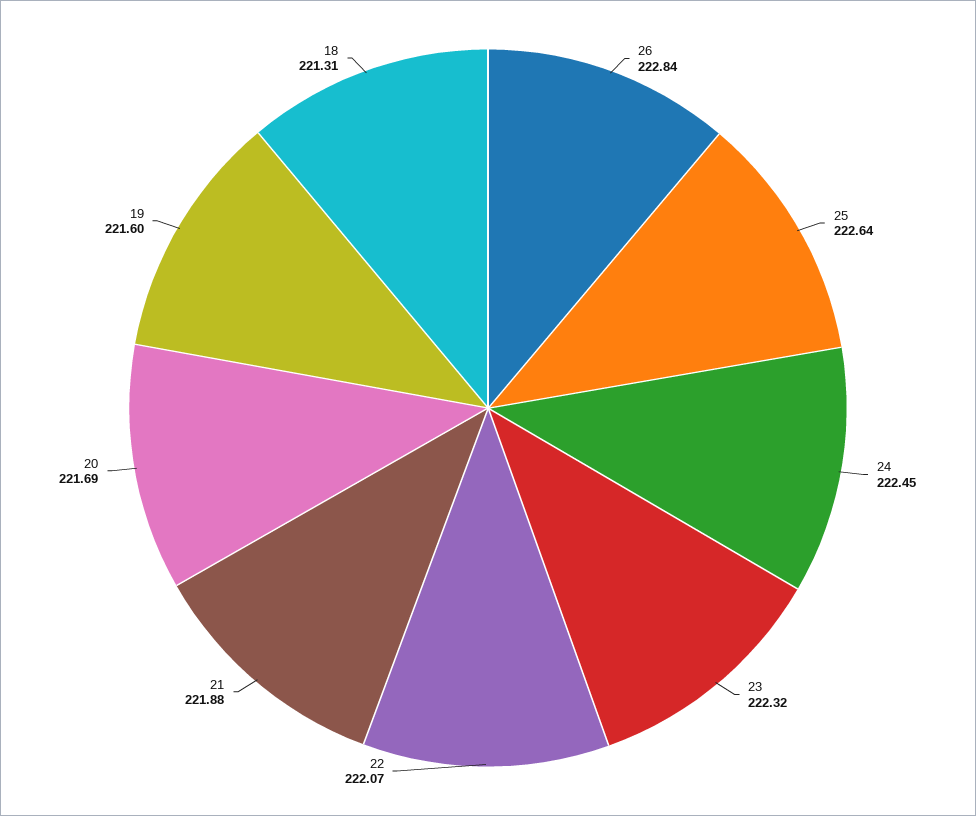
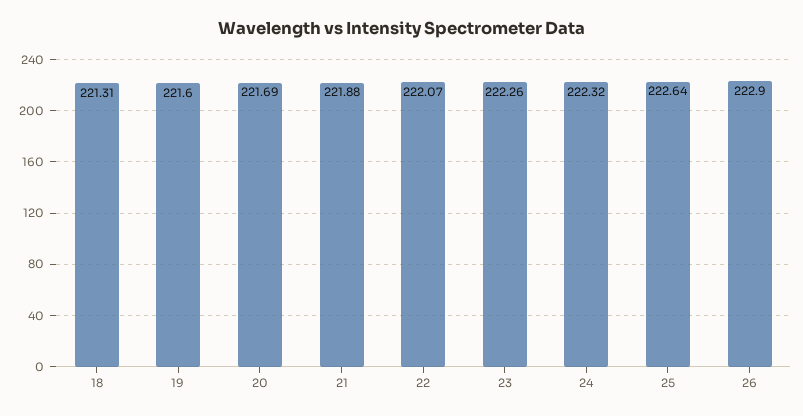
  {
-   "26": 222.84,
+   "26": 222.9,
    "25": 222.64,
-   "24": 222.45,
+   "24": 222.32,
-   "23": 222.32,
+   "23": 222.26,
    "22": 222.07,
    "21": 221.88,
    "20": 221.69,
    "19": 221.6,
    "18": 221.31
  }

